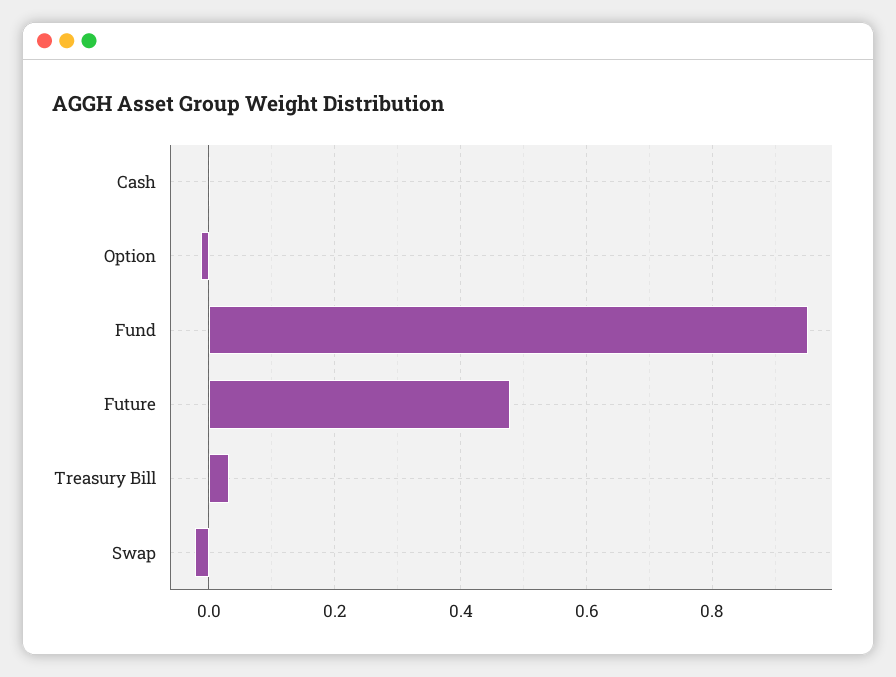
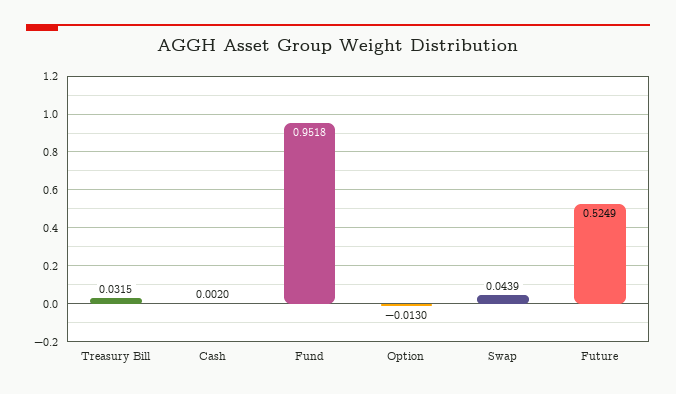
  {
    "Cash": 0.002,
    "Option": -0.013,
    "Fund": 0.9518,
-   "Future": 0.48,
+   "Future": 0.5249,
    "Treasury Bill": 0.0315,
-   "Swap": -0.02
+   "Swap": 0.0439
  }

